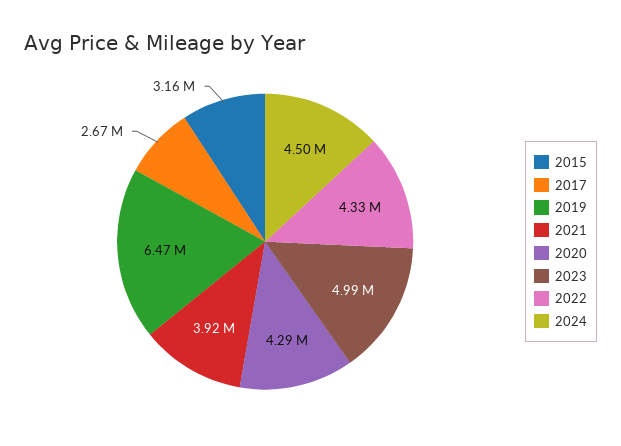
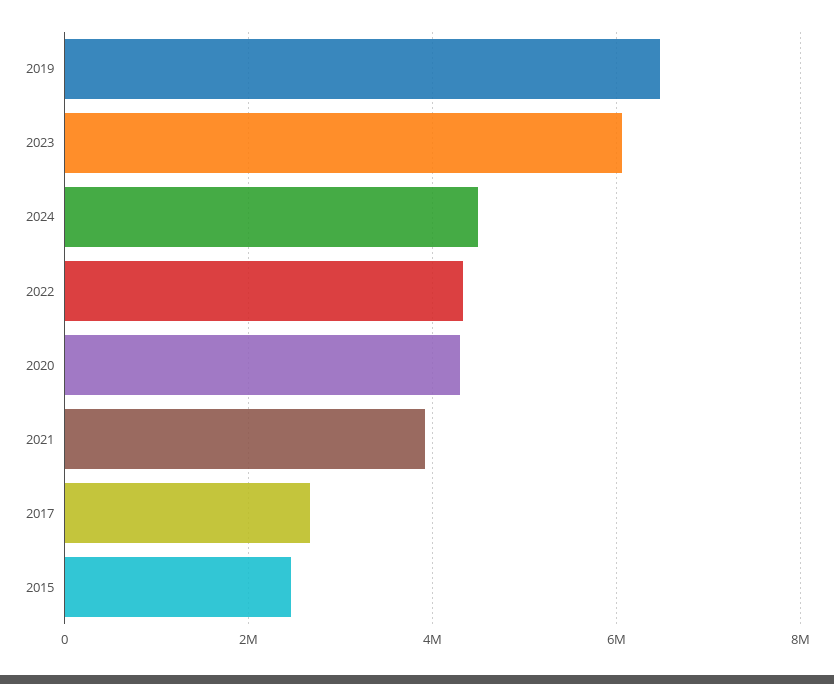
  {
-   "2015": 3160000,
+   "2015": 2400000,
    "2017": 2670000,
    "2019": 6470000,
    "2021": 3920000,
    "2020": 4290000,
-   "2023": 4990000,
+   "2023": 6000000,
    "2022": 4330000,
    "2024": 4500000
  }

